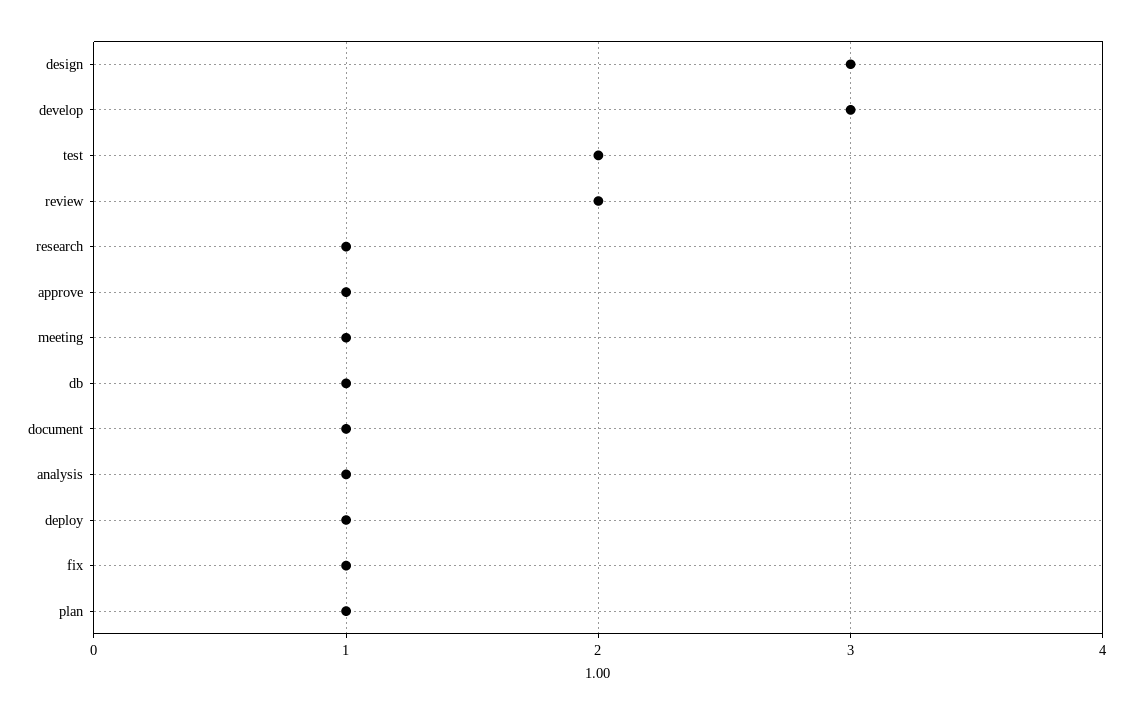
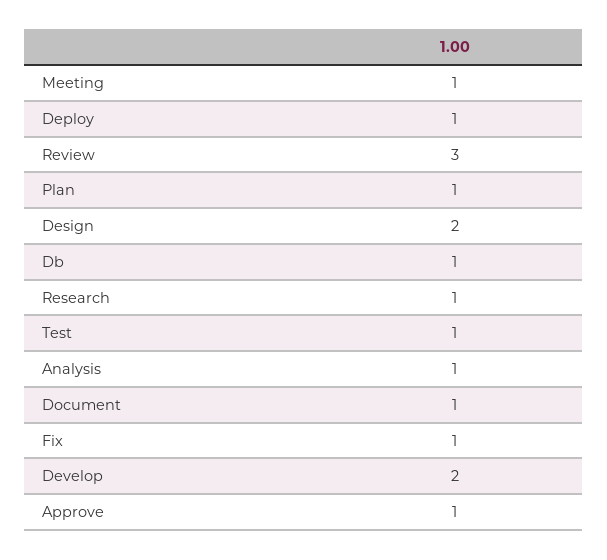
  {
-   "design": 3,
+   "design": 2,
-   "develop": 3,
+   "develop": 2,
-   "test": 2,
+   "test": 1,
-   "review": 2,
+   "review": 3,
    "research": 1,
    "approve": 1,
    "meeting": 1,
    "db": 1,
    "document": 1,
    "analysis": 1,
    "deploy": 1,
    "fix": 1,
    "plan": 1
  }

